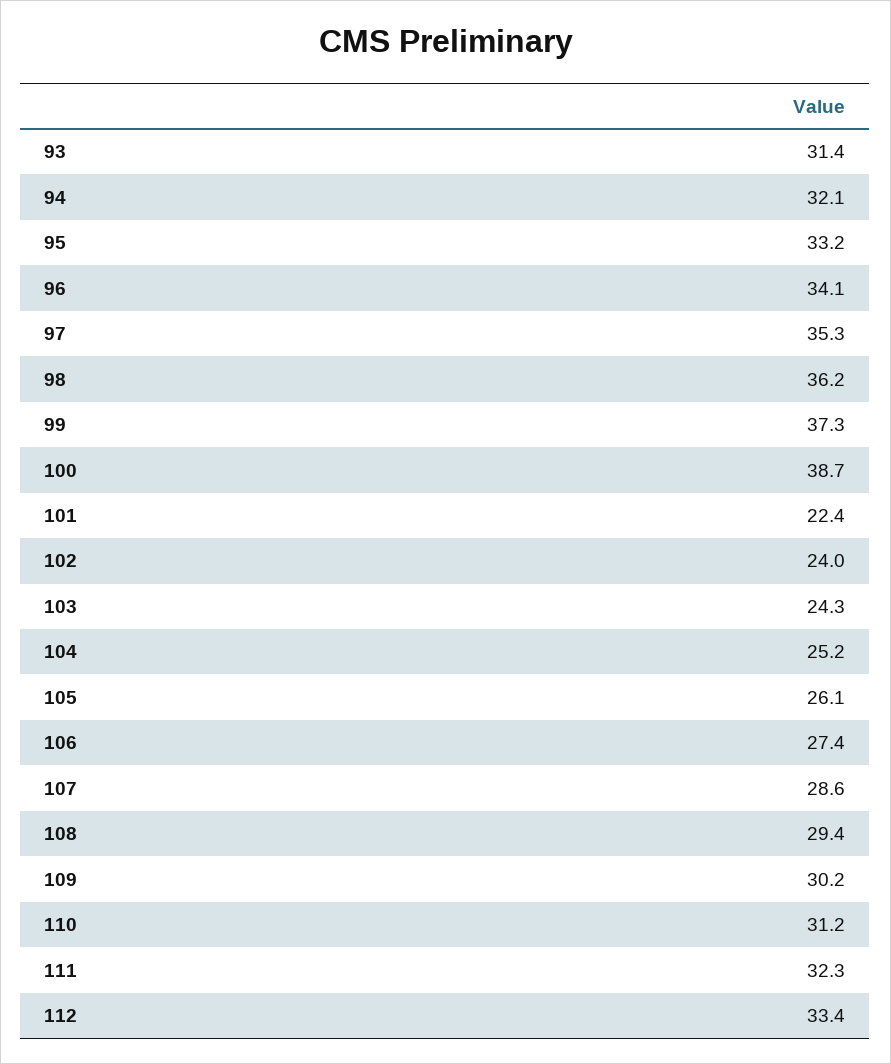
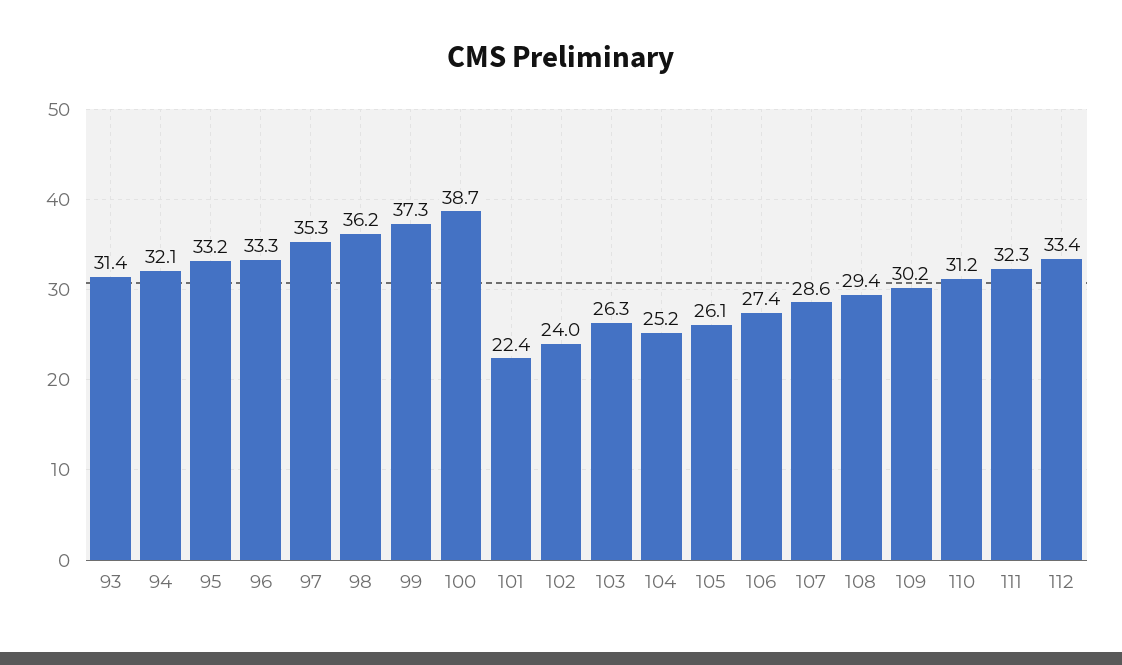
  {
    "93": 31.4,
    "94": 32.1,
    "95": 33.2,
-   "96": 34.1,
+   "96": 33.3,
    "97": 35.3,
    "98": 36.2,
    "99": 37.3,
    "100": 38.7,
    "101": 22.4,
    "102": 24,
-   "103": 24.3,
+   "103": 26.3,
    "104": 25.2,
    "105": 26.1,
    "106": 27.4,
    "107": 28.6,
    "108": 29.4,
    "109": 30.2,
    "110": 31.2,
    "111": 32.3,
    "112": 33.4
  }

